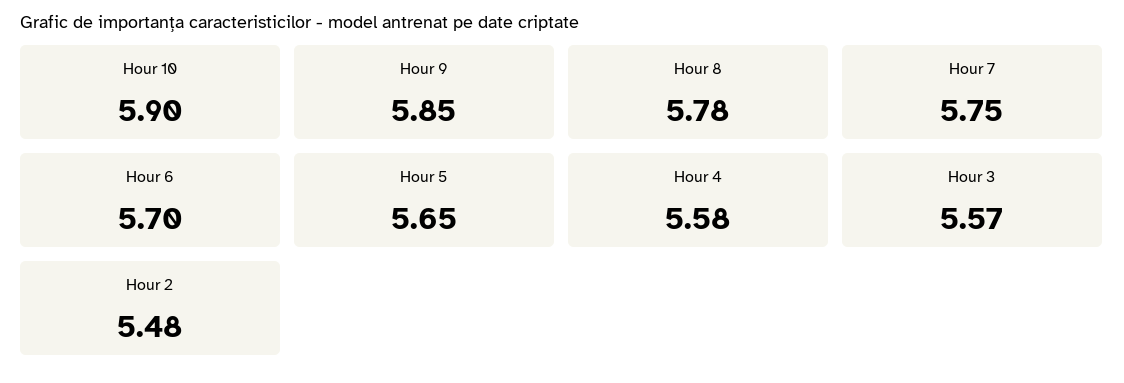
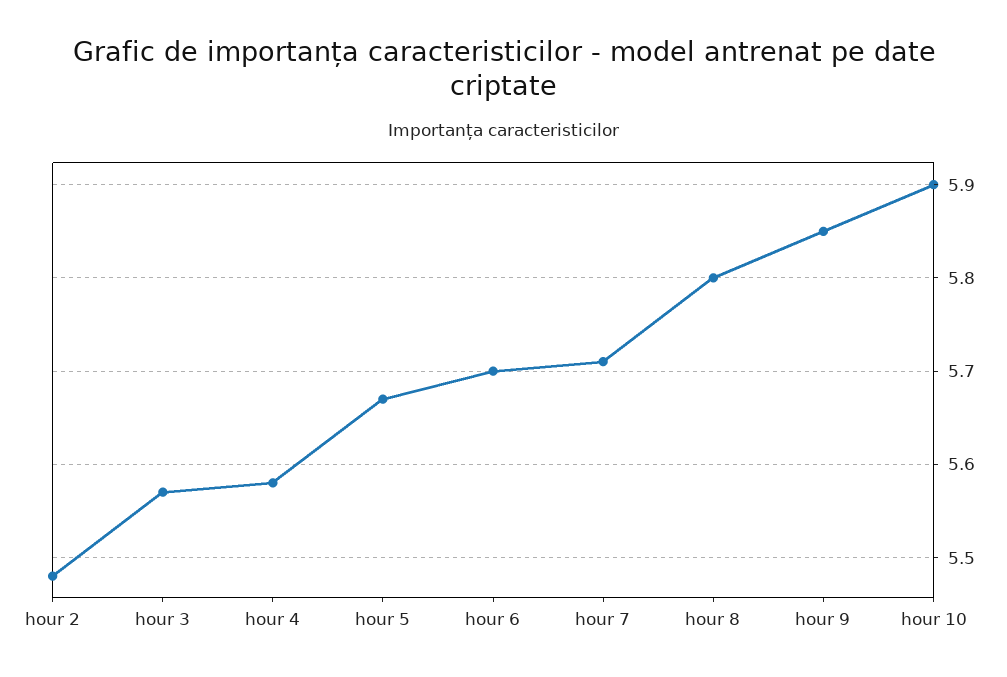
  {
    "Hour 10": 5.9,
    "Hour 9": 5.85,
-   "Hour 8": 5.78,
+   "Hour 8": 5.8,
-   "Hour 7": 5.75,
+   "Hour 7": 5.71,
    "Hour 6": 5.7,
-   "Hour 5": 5.65,
+   "Hour 5": 5.67,
    "Hour 4": 5.58,
    "Hour 3": 5.57,
    "Hour 2": 5.48
  }

